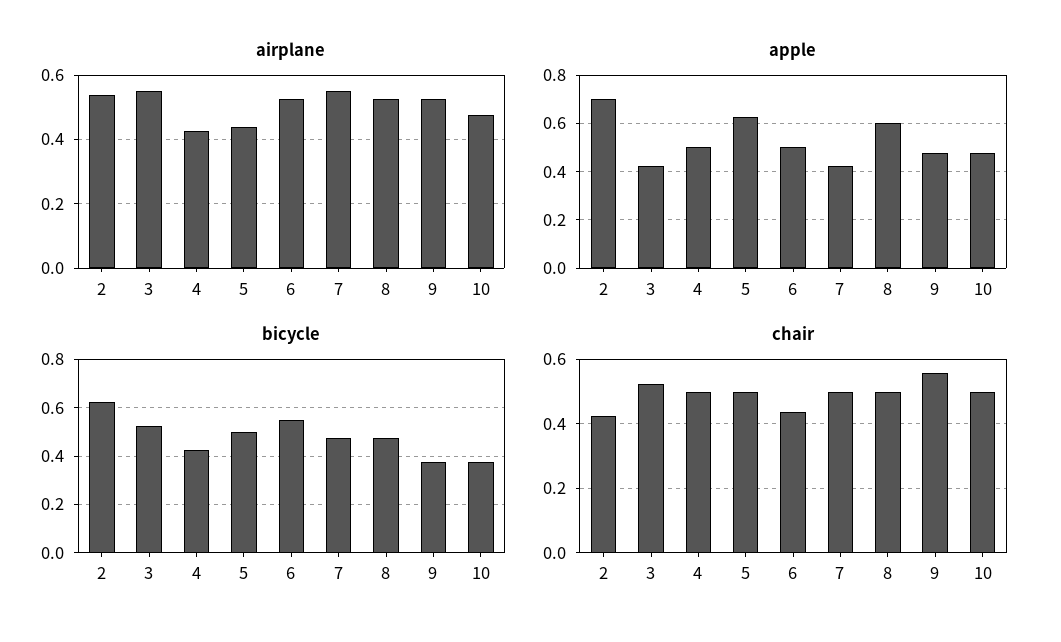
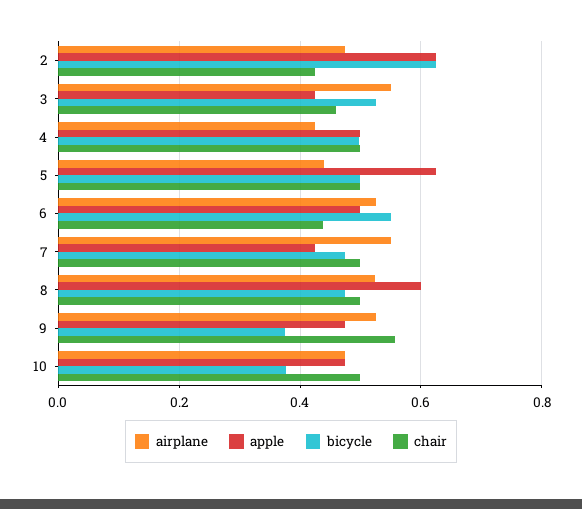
  {
    "airplane": {
-     "2": 0.54,
+     "2": 0.48,
      "3": 0.56,
      "4": 0.42,
      "5": 0.44,
      "6": 0.52,
      "7": 0.56,
      "8": 0.52,
      "9": 0.52,
      "10": 0.48
    },
    "apple": {
-     "2": 0.7,
+     "2": 0.62,
      "3": 0.42,
      "4": 0.5,
      "5": 0.62,
      "6": 0.5,
      "7": 0.42,
      "8": 0.6,
      "9": 0.48,
      "10": 0.48
    },
    "bicycle": {
      "2": 0.62,
      "3": 0.52,
-     "4": 0.425,
+     "4": 0.5,
      "5": 0.5,
      "6": 0.56,
      "7": 0.48,
      "8": 0.48,
      "9": 0.38,
      "10": 0.38
    },
    "chair": {
      "2": 0.42,
-     "3": 0.52,
+     "3": 0.46,
      "4": 0.5,
      "5": 0.5,
      "6": 0.44,
      "7": 0.5,
      "8": 0.5,
      "9": 0.56,
      "10": 0.5
    }
  }

